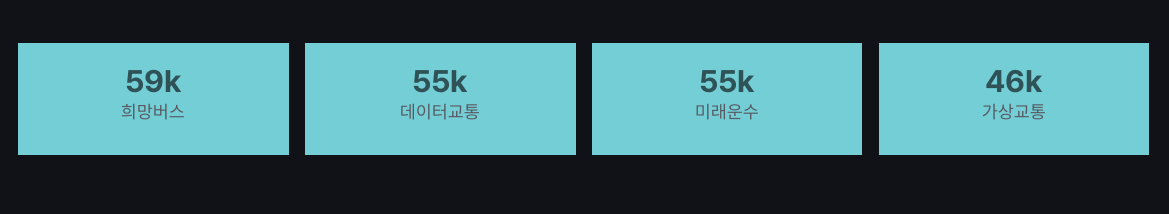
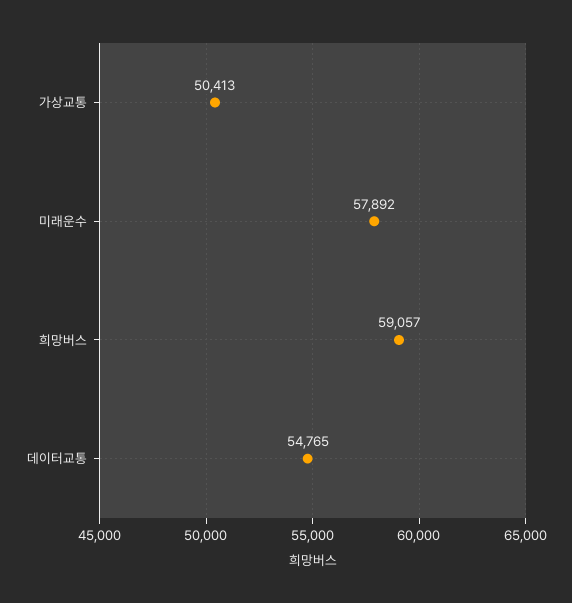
  {
    "희망버스": 59057,
    "데이터교통": 54765,
-   "미래운수": 55000,
+   "미래운수": 57892,
-   "가상교통": 46000
+   "가상교통": 50413
  }

